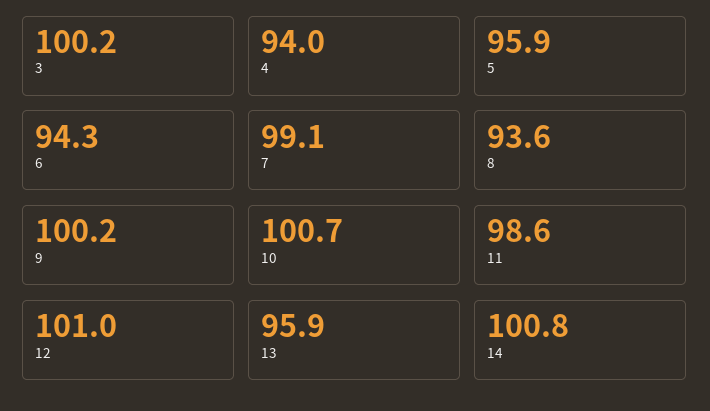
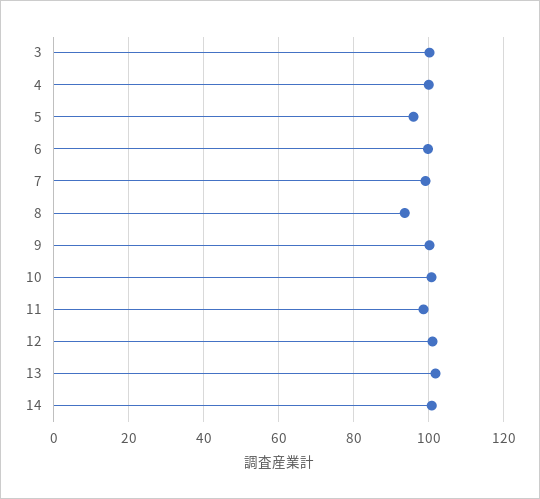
  {
    "3": 100.2,
-   "4": 94,
+   "4": 100,
    "5": 95.9,
-   "6": 94.3,
+   "6": 100,
    "7": 99.1,
    "8": 93.6,
    "9": 100.2,
    "10": 100.7,
    "11": 98.6,
    "12": 101,
-   "13": 95.9,
+   "13": 102,
    "14": 100.8
  }

